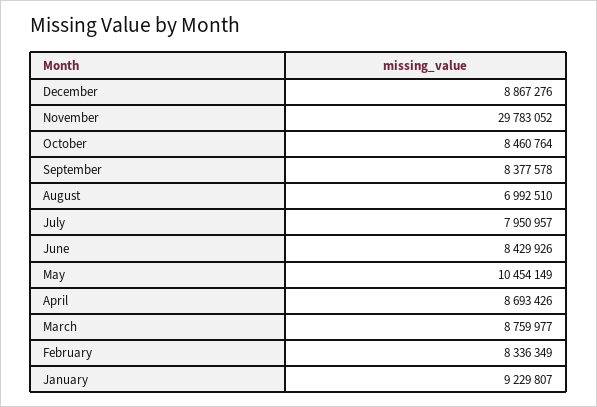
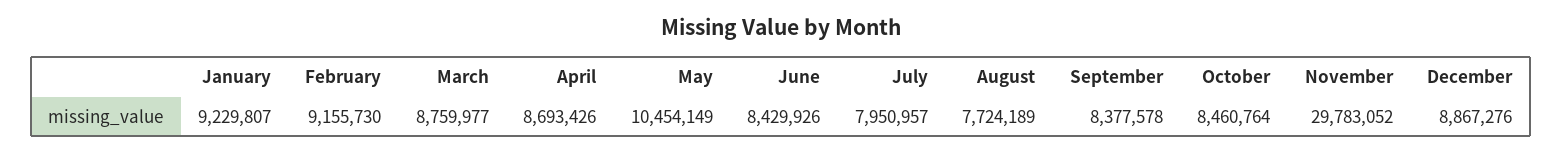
  {
    "December": 8867276,
    "November": 29783052,
    "October": 8460764,
    "September": 8377578,
-   "August": 6992510,
+   "August": 7724189,
    "July": 7950957,
    "June": 8429926,
    "May": 10454149,
    "April": 8693426,
    "March": 8759977,
-   "February": 8336349,
+   "February": 9155730,
    "January": 9229807
  }

